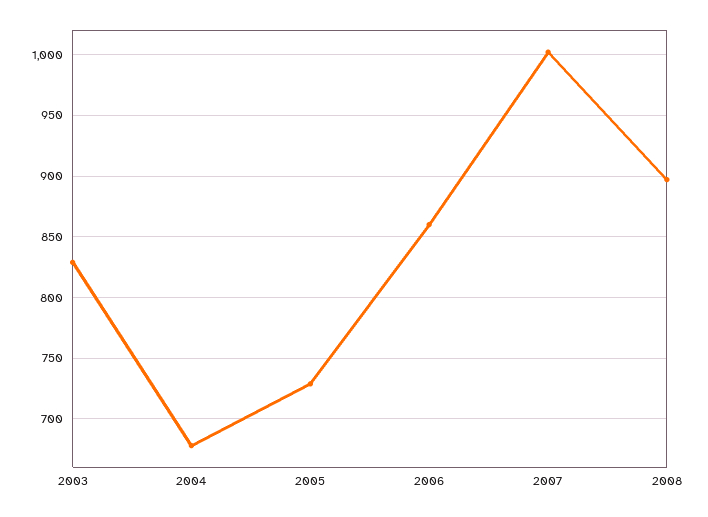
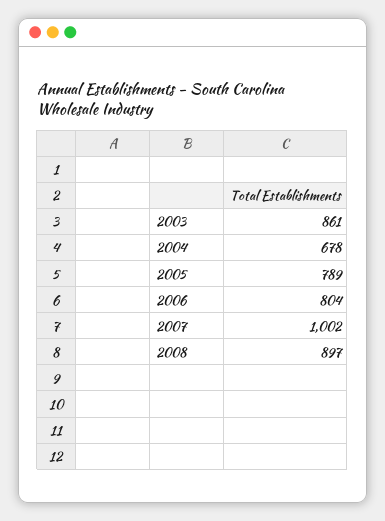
  {
-   "2003": 830,
+   "2003": 861,
    "2004": 678,
-   "2005": 730,
+   "2005": 789,
-   "2006": 860,
+   "2006": 804,
    "2007": 1002,
    "2008": 897
  }

